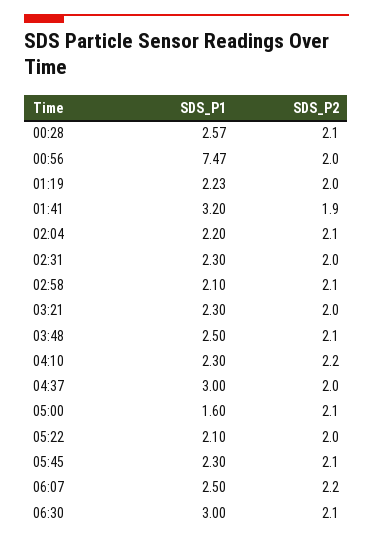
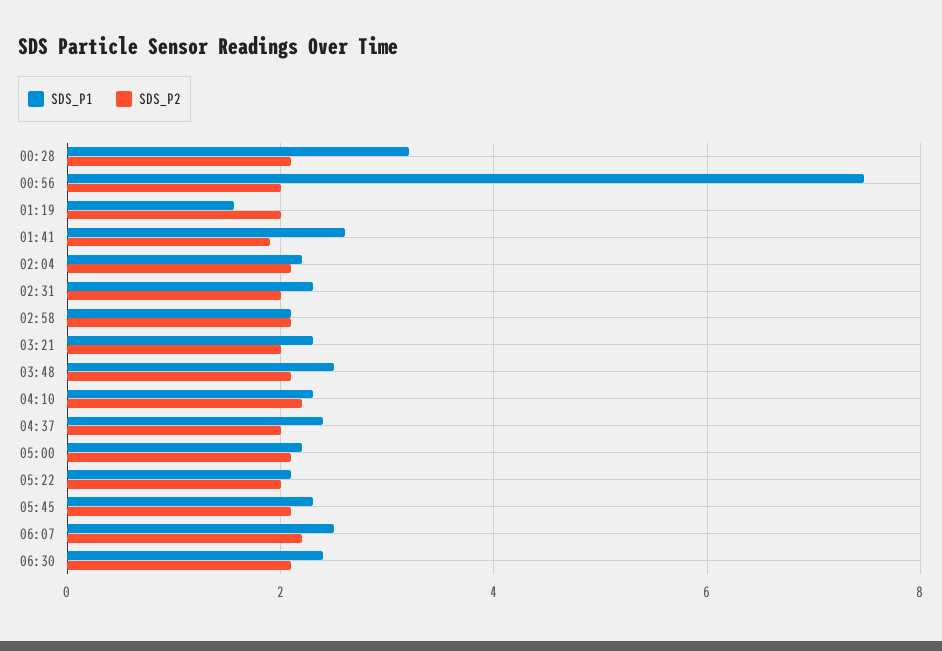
  {
    "SDS_P1": {
-     "00:28": 2.57,
+     "00:28": 3.2,
      "00:56": 7.47,
-     "01:19": 2.23,
+     "01:19": 1.6,
-     "01:41": 3.2,
+     "01:41": 2.6,
      "02:04": 2.2,
      "02:31": 2.3,
      "02:58": 2.1,
      "03:21": 2.3,
      "03:48": 2.5,
      "04:10": 2.3,
-     "04:37": 3,
+     "04:37": 2.4,
-     "05:00": 1.6,
+     "05:00": 2.2,
      "05:22": 2.1,
      "05:45": 2.3,
      "06:07": 2.5,
-     "06:30": 3
+     "06:30": 2.4
    },
    "SDS_P2": {
      "00:28": 2.1,
      "00:56": 2,
      "01:19": 2,
      "01:41": 1.9,
      "02:04": 2.1,
      "02:31": 2,
      "02:58": 2.1,
      "03:21": 2,
      "03:48": 2.1,
      "04:10": 2.2,
      "04:37": 2,
      "05:00": 2.1,
      "05:22": 2,
      "05:45": 2.1,
      "06:07": 2.2,
      "06:30": 2.1
    }
  }

